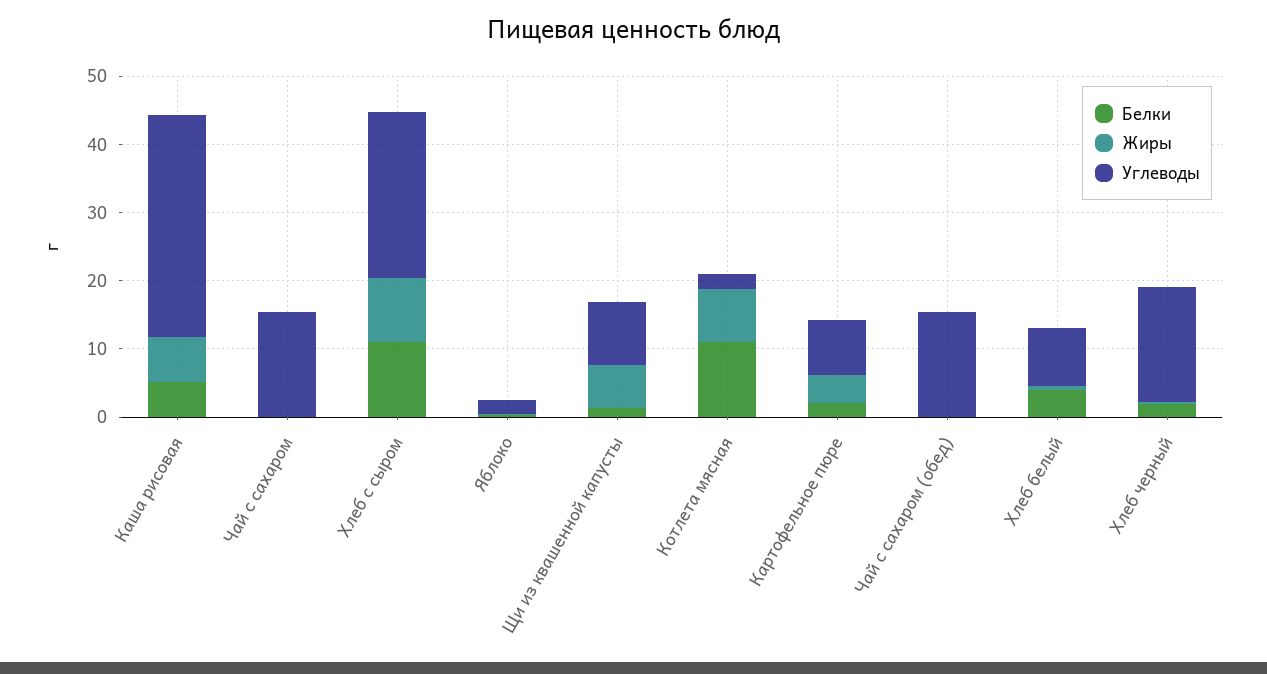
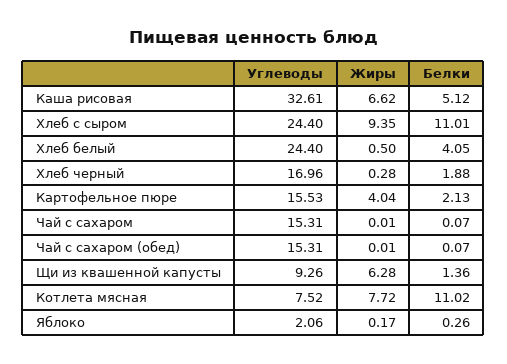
  {
    "Белки": {
      "Каша рисовая": 5.12,
      "Чай с сахаром": 0.07,
      "Хлеб с сыром": 11.01,
      "Яблоко": 0.26,
      "Щи из квашенной капусты": 1.36,
      "Котлета мясная": 11.02,
      "Картофельное пюре": 2.13,
      "Чай с сахаром (обед)": 0.07,
      "Хлеб белый": 4.05,
      "Хлеб черный": 1.88
    },
    "Жиры": {
      "Каша рисовая": 6.62,
      "Чай с сахаром": 0.01,
      "Хлеб с сыром": 9.35,
      "Яблоко": 0.17,
      "Щи из квашенной капусты": 6.28,
      "Котлета мясная": 7.72,
      "Картофельное пюре": 4.04,
      "Чай с сахаром (обед)": 0.01,
      "Хлеб белый": 0.5,
      "Хлеб черный": 0.28
    },
    "Углеводы": {
      "Каша рисовая": 32.61,
      "Чай с сахаром": 15.31,
      "Хлеб с сыром": 24.4,
      "Яблоко": 2.06,
      "Щи из квашенной капусты": 9.26,
-     "Котлета мясная": 2,
+     "Котлета мясная": 7.52,
-     "Картофельное пюре": 8,
+     "Картофельное пюре": 15.53,
      "Чай с сахаром (обед)": 15.31,
-     "Хлеб белый": 8,
+     "Хлеб белый": 24.4,
      "Хлеб черный": 16.96
    }
  }

